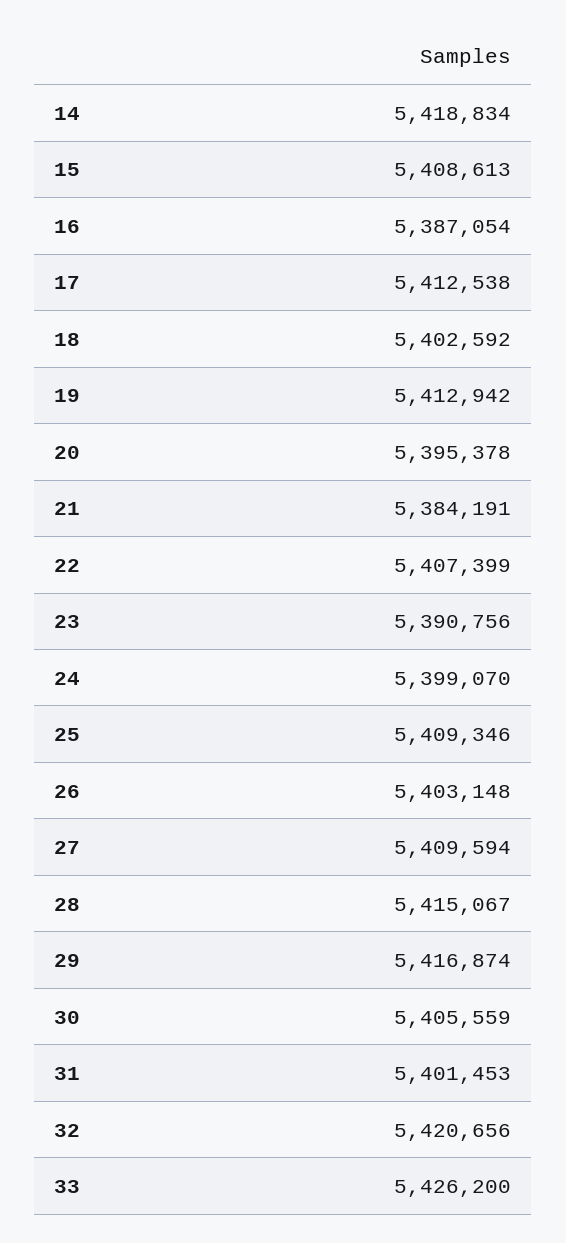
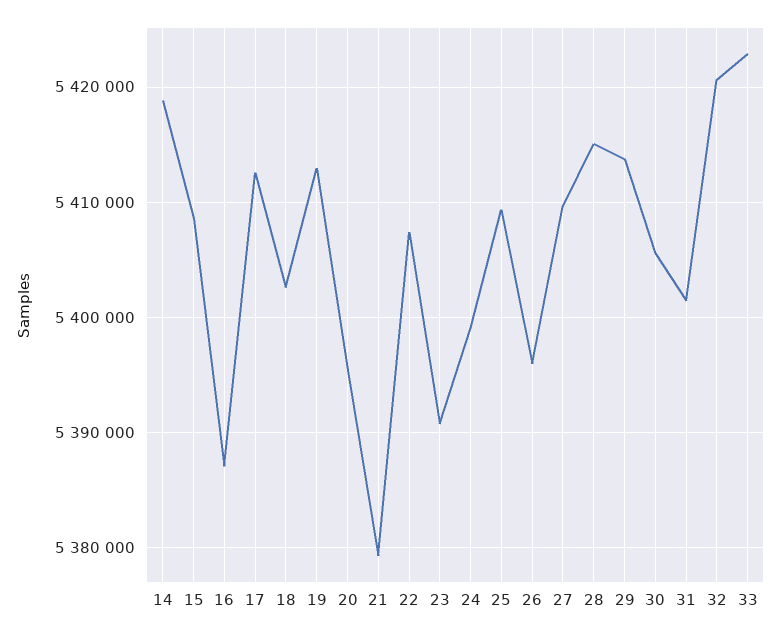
  {
    "14": 5418834,
    "15": 5408613,
    "16": 5387054,
    "17": 5412538,
    "18": 5402592,
    "19": 5412942,
    "20": 5395378,
-   "21": 5384191,
+   "21": 5379000,
    "22": 5407399,
    "23": 5390756,
    "24": 5399070,
    "25": 5409346,
-   "26": 5403148,
+   "26": 5396000,
    "27": 5409594,
    "28": 5415067,
-   "29": 5416874,
+   "29": 5414000,
    "30": 5405559,
    "31": 5401453,
    "32": 5420656,
-   "33": 5426200
+   "33": 5423000
  }

